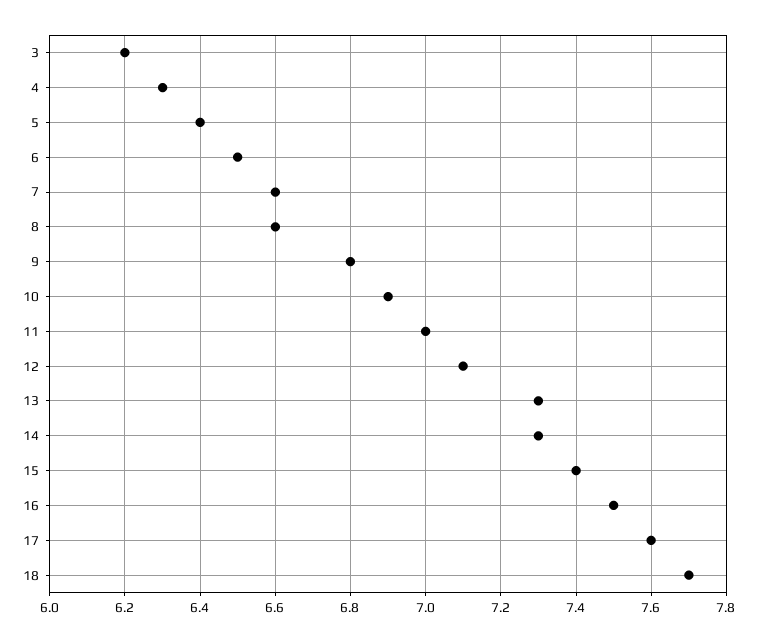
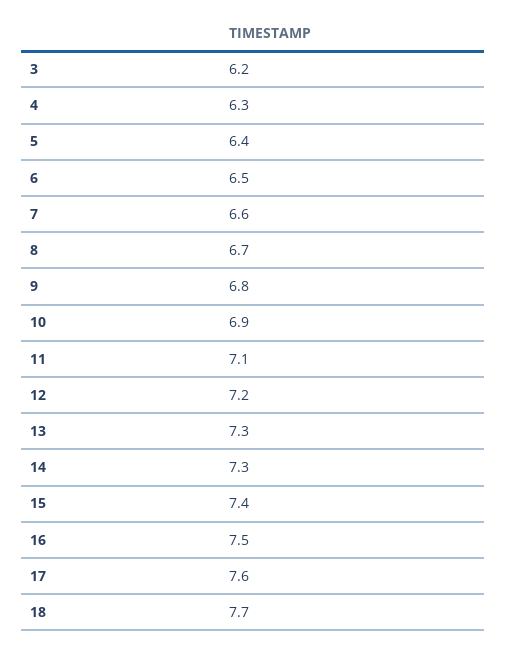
  {
    "3": 6.2,
    "4": 6.3,
    "5": 6.4,
    "6": 6.5,
    "7": 6.6,
-   "8": 6.6,
+   "8": 6.7,
    "9": 6.8,
    "10": 6.9,
-   "11": 7,
+   "11": 7.1,
-   "12": 7.1,
+   "12": 7.2,
    "13": 7.3,
    "14": 7.3,
    "15": 7.4,
    "16": 7.5,
    "17": 7.6,
    "18": 7.7
  }

